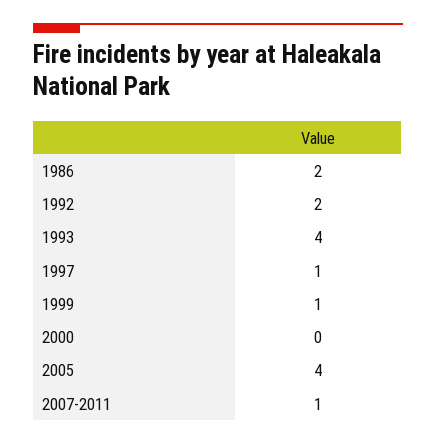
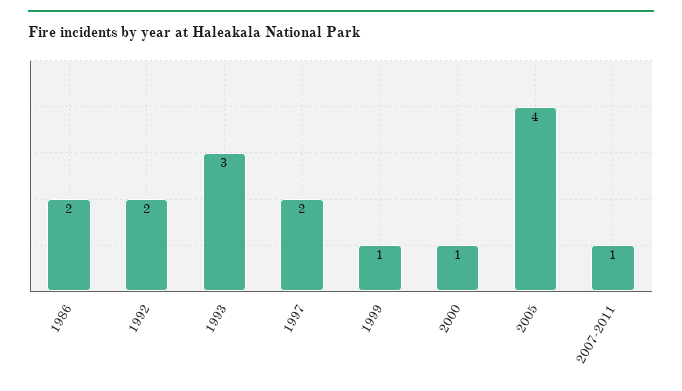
  {
    "1986": 2,
    "1992": 2,
-   "1993": 4,
+   "1993": 3,
-   "1997": 1,
+   "1997": 2,
    "1999": 1,
-   "2000": 0,
+   "2000": 1,
    "2005": 4,
    "2007-2011": 1
  }

